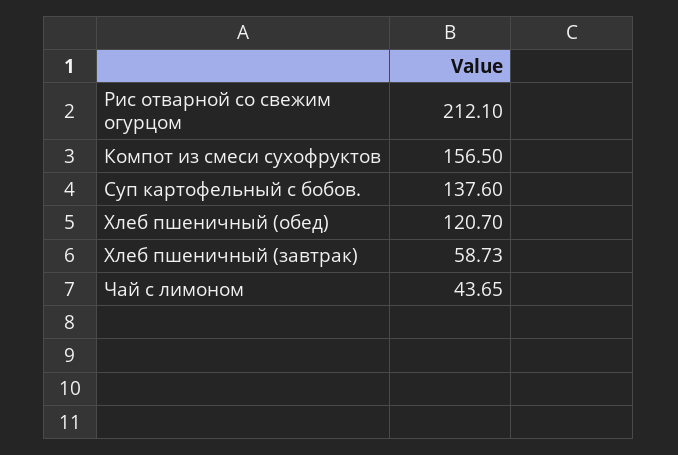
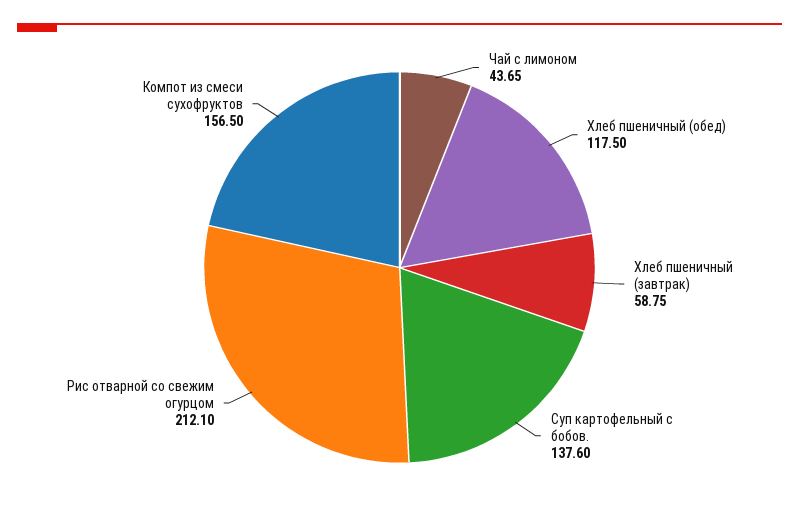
  {
    "Рис отварной со свежим огурцом": 212.1,
    "Компот из смеси сухофруктов": 156.5,
    "Суп картофельный с бобов.": 137.6,
-   "Хлеб пшеничный (обед)": 120.7,
+   "Хлеб пшеничный (обед)": 117.5,
-   "Хлеб пшеничный (завтрак)": 58.73,
+   "Хлеб пшеничный (завтрак)": 58.75,
    "Чай с лимоном": 43.65
  }

